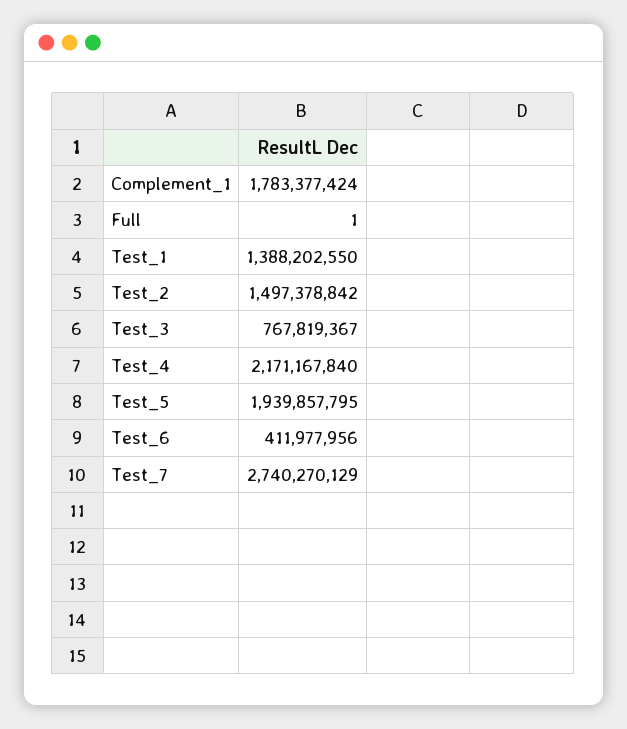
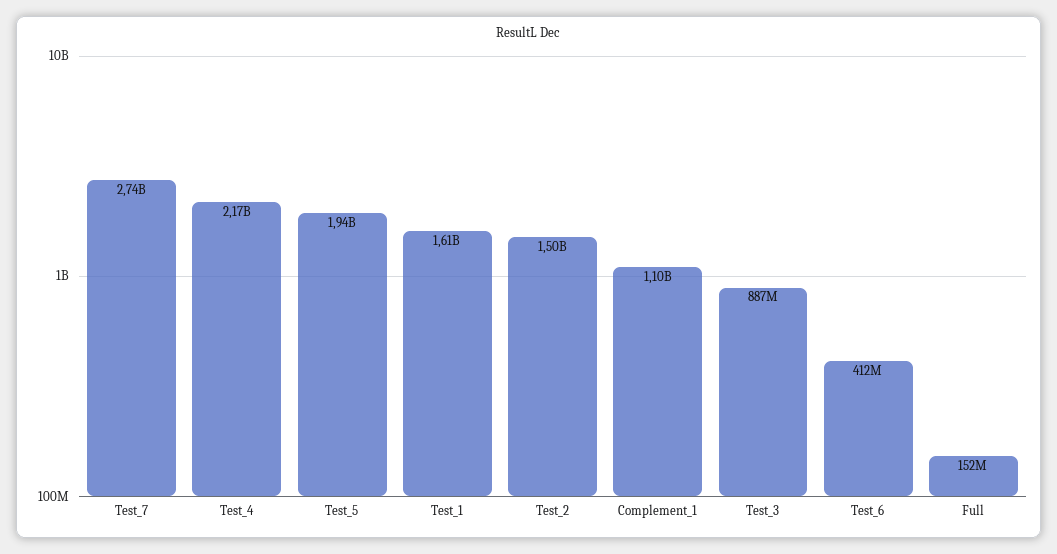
  {
-   "Complement_1": 1783377424,
+   "Complement_1": 1100000000,
-   "Full": 1,
+   "Full": 152000000,
-   "Test_1": 1388202550,
+   "Test_1": 1610000000,
    "Test_2": 1497378842,
-   "Test_3": 767819367,
+   "Test_3": 887000000,
    "Test_4": 2171167840,
    "Test_5": 1939857795,
    "Test_6": 411977956,
    "Test_7": 2740270129
  }

